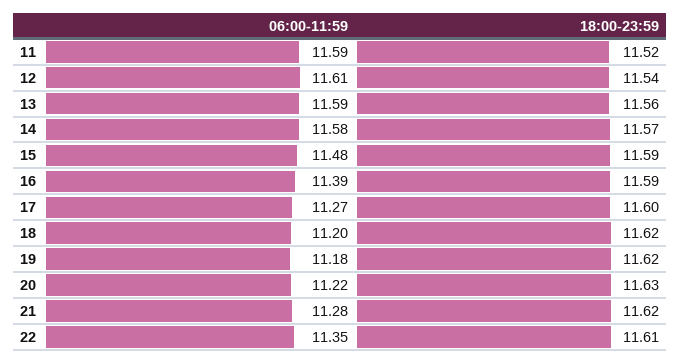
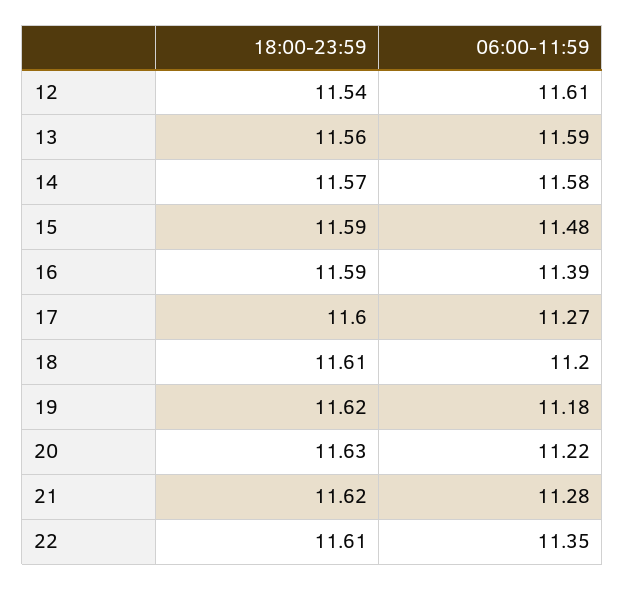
  {
    "06:00-11:59": {
-     "11": 11.59,
      "12": 11.61,
      "13": 11.59,
      "14": 11.58,
      "15": 11.48,
      "16": 11.39,
      "17": 11.27,
      "18": 11.2,
      "19": 11.18,
      "20": 11.22,
      "21": 11.28,
      "22": 11.35
    },
    "18:00-23:59": {
-     "11": 11.52,
      "12": 11.54,
      "13": 11.56,
      "14": 11.57,
      "15": 11.59,
      "16": 11.59,
      "17": 11.6,
-     "18": 11.62,
+     "18": 11.61,
      "19": 11.62,
      "20": 11.63,
      "21": 11.62,
      "22": 11.61
    }
  }

